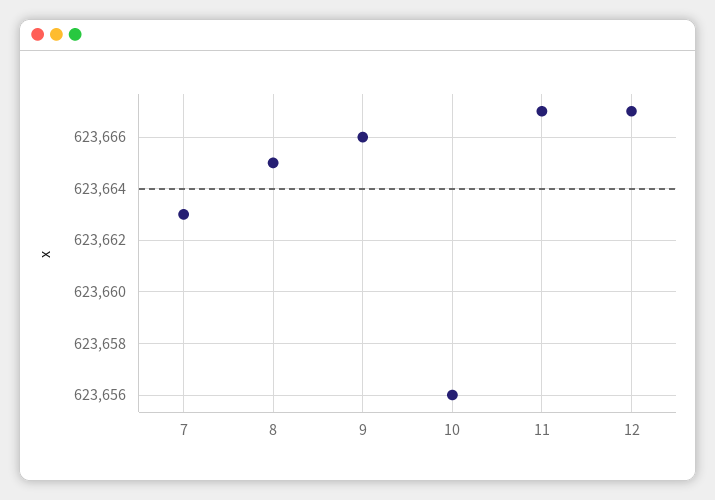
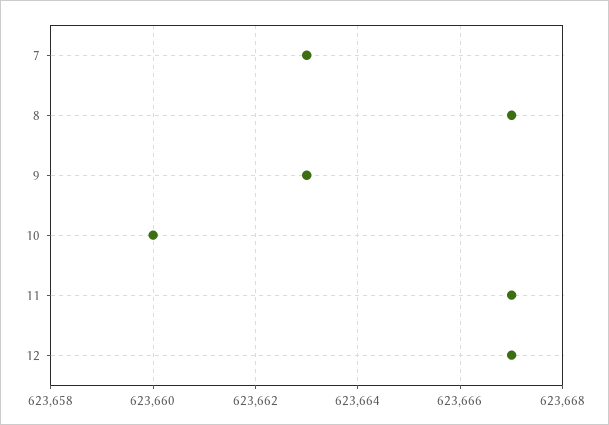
  {
    "7": 623663,
-   "8": 623665,
+   "8": 623667,
-   "9": 623666,
+   "9": 623663,
-   "10": 623656,
+   "10": 623660,
    "11": 623667,
    "12": 623667
  }

